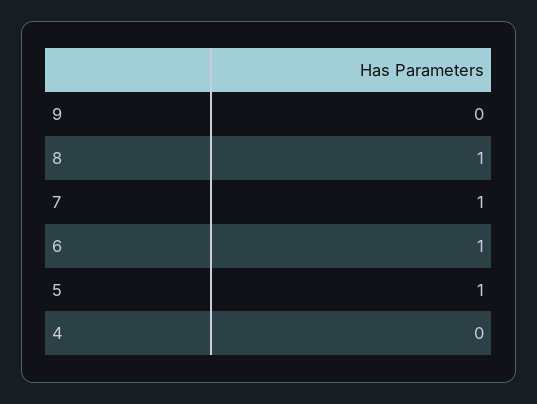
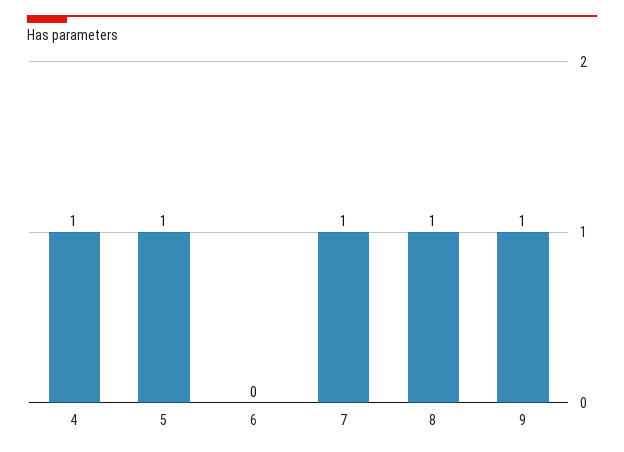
  {
-   "9": 0,
+   "9": 1,
    "8": 1,
    "7": 1,
-   "6": 1,
+   "6": 0,
    "5": 1,
-   "4": 0
+   "4": 1
  }

